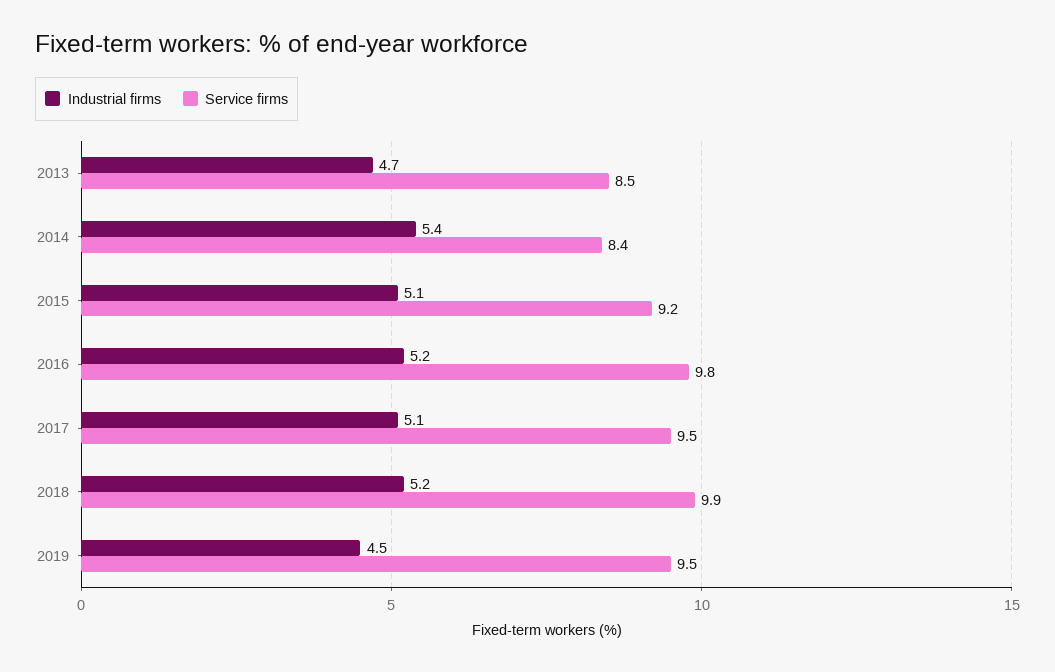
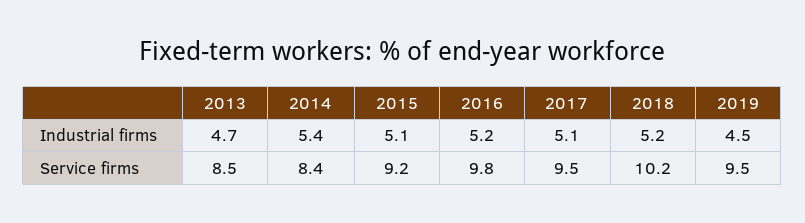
  {
    "Industrial firms": {
      "2013": 4.7,
      "2014": 5.4,
      "2015": 5.1,
      "2016": 5.2,
      "2017": 5.1,
      "2018": 5.2,
      "2019": 4.5
    },
    "Service firms": {
      "2013": 8.5,
      "2014": 8.4,
      "2015": 9.2,
      "2016": 9.8,
      "2017": 9.5,
-     "2018": 9.9,
+     "2018": 10.2,
      "2019": 9.5
    }
  }

